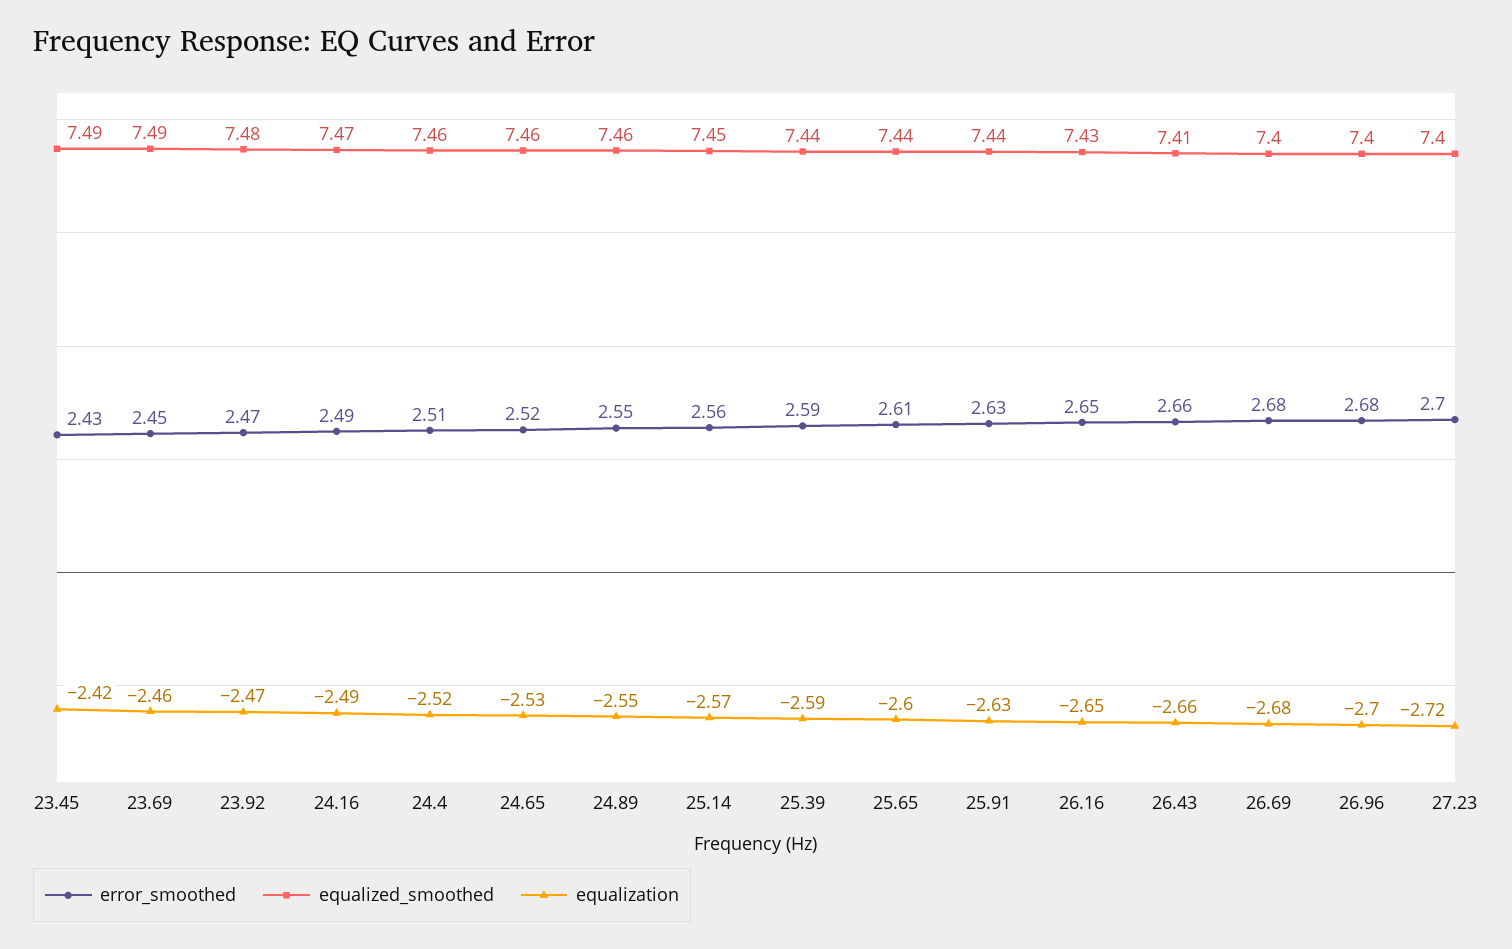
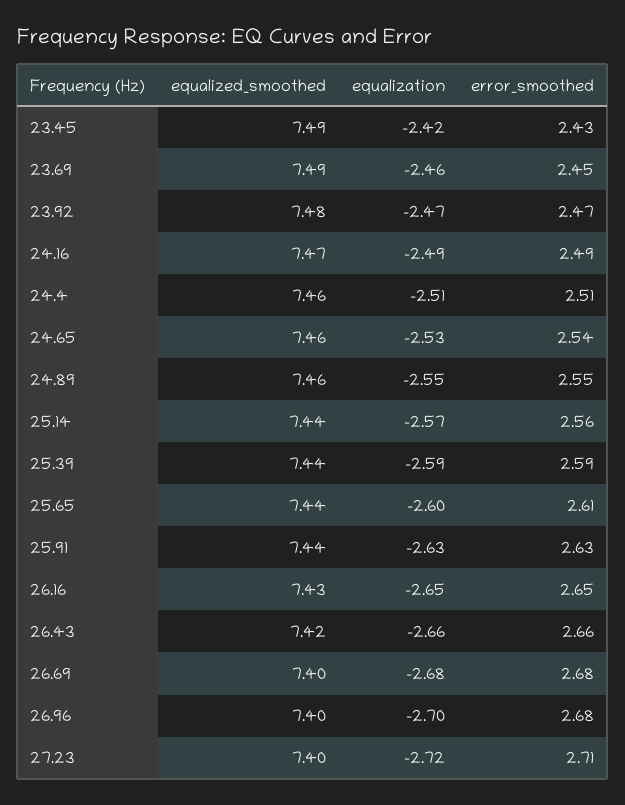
  {
    "error_smoothed": {
      "23.45": 2.43,
      "23.69": 2.45,
      "23.92": 2.47,
      "24.16": 2.49,
      "24.4": 2.51,
-     "24.65": 2.52,
+     "24.65": 2.54,
      "24.89": 2.55,
      "25.14": 2.56,
      "25.39": 2.59,
      "25.65": 2.61,
      "25.91": 2.63,
      "26.16": 2.65,
      "26.43": 2.66,
      "26.69": 2.68,
      "26.96": 2.68,
-     "27.23": 2.7
+     "27.23": 2.71
    },
    "equalized_smoothed": {
      "23.45": 7.49,
      "23.69": 7.49,
      "23.92": 7.48,
      "24.16": 7.47,
      "24.4": 7.46,
      "24.65": 7.46,
      "24.89": 7.46,
-     "25.14": 7.45,
+     "25.14": 7.44,
      "25.39": 7.44,
      "25.65": 7.44,
      "25.91": 7.44,
      "26.16": 7.43,
-     "26.43": 7.41,
+     "26.43": 7.42,
      "26.69": 7.4,
      "26.96": 7.4,
      "27.23": 7.4
    },
    "equalization": {
      "23.45": -2.42,
      "23.69": -2.46,
      "23.92": -2.47,
      "24.16": -2.49,
-     "24.4": -2.52,
+     "24.4": -2.51,
      "24.65": -2.53,
      "24.89": -2.55,
      "25.14": -2.57,
      "25.39": -2.59,
      "25.65": -2.6,
      "25.91": -2.63,
      "26.16": -2.65,
      "26.43": -2.66,
      "26.69": -2.68,
      "26.96": -2.7,
      "27.23": -2.72
    }
  }

